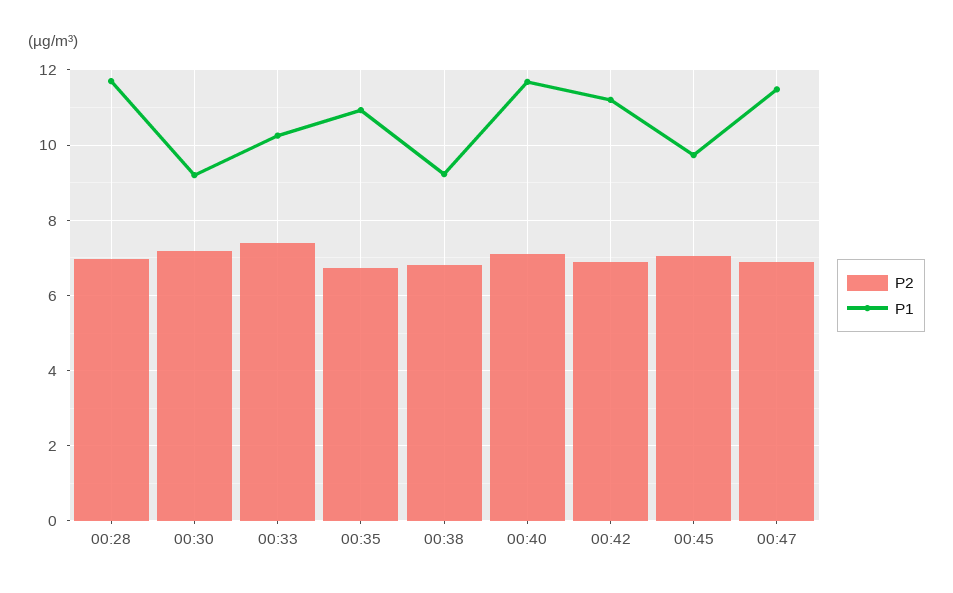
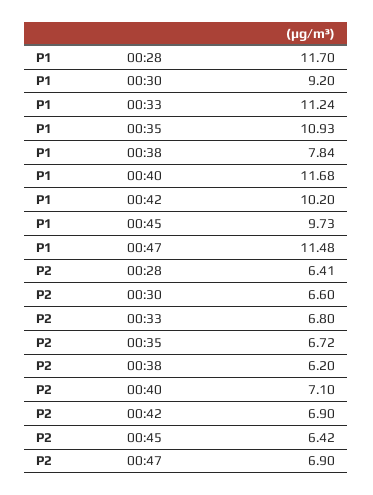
  {
    "P2": {
-     "00:28": 7,
+     "00:28": 6.41,
-     "00:30": 7.2,
+     "00:30": 6.6,
-     "00:33": 7.4,
+     "00:33": 6.8,
      "00:35": 6.72,
-     "00:38": 6.8,
+     "00:38": 6.2,
      "00:40": 7.1,
      "00:42": 6.9,
-     "00:45": 7,
+     "00:45": 6.42,
      "00:47": 6.9
    },
    "P1": {
      "00:28": 11.7,
      "00:30": 9.2,
-     "00:33": 10.2,
+     "00:33": 11.24,
      "00:35": 10.93,
-     "00:38": 9.2,
+     "00:38": 7.84,
      "00:40": 11.68,
-     "00:42": 11.2,
+     "00:42": 10.2,
      "00:45": 9.73,
      "00:47": 11.48
    }
  }

